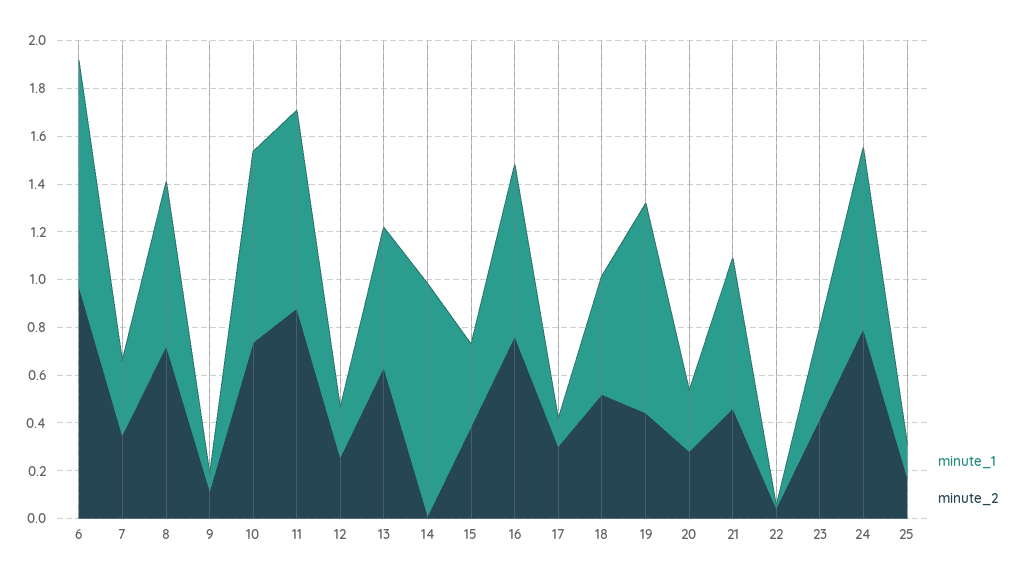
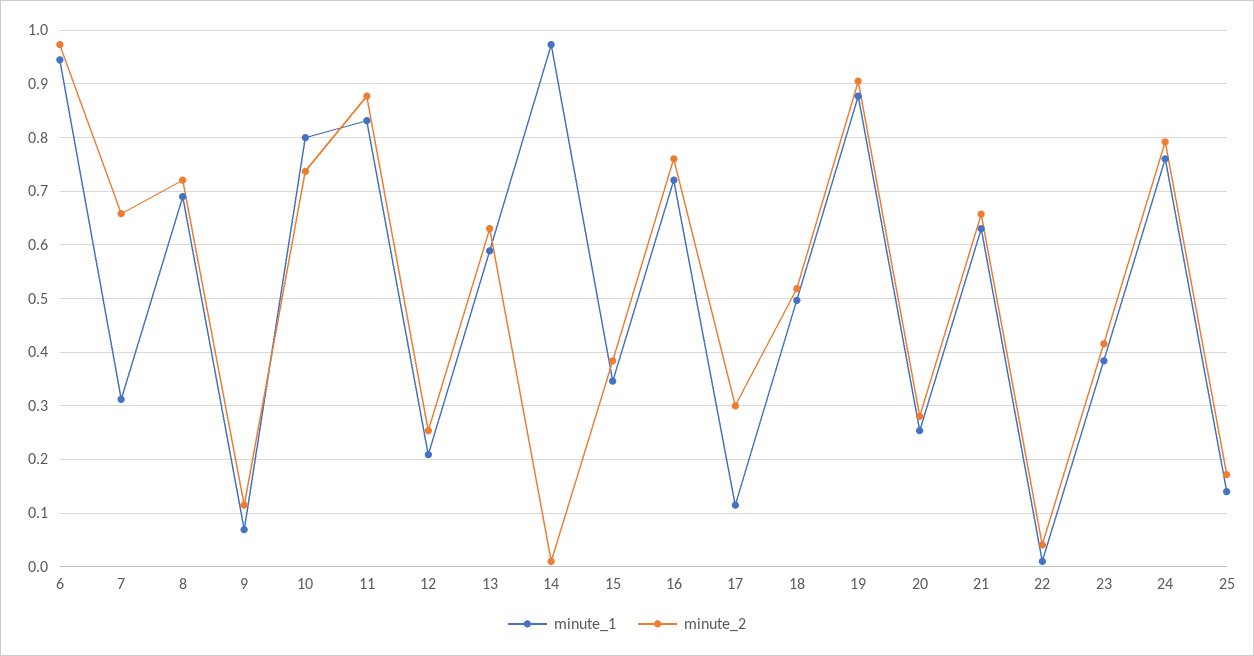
  {
    "minute_1": {
      "6": 0.94,
      "7": 0.32,
      "8": 0.68,
      "9": 0.06,
      "10": 0.8,
      "11": 0.84,
      "12": 0.2,
      "13": 0.58,
      "14": 0.98,
      "15": 0.34,
      "16": 0.72,
      "17": 0.12,
      "18": 0.5,
      "19": 0.88,
      "20": 0.26,
      "21": 0.64,
      "22": 0,
      "23": 0.38,
      "24": 0.76,
      "25": 0.14
    },
    "minute_2": {
      "6": 0.98,
-     "7": 0.35,
+     "7": 0.66,
      "8": 0.72,
      "9": 0.12,
      "10": 0.74,
      "11": 0.88,
      "12": 0.26,
      "13": 0.64,
      "14": 0,
      "15": 0.38,
      "16": 0.76,
      "17": 0.3,
      "18": 0.52,
-     "19": 0.45,
+     "19": 0.9,
      "20": 0.28,
-     "21": 0.45,
+     "21": 0.66,
      "22": 0.04,
      "23": 0.42,
      "24": 0.8,
      "25": 0.18
    }
  }

